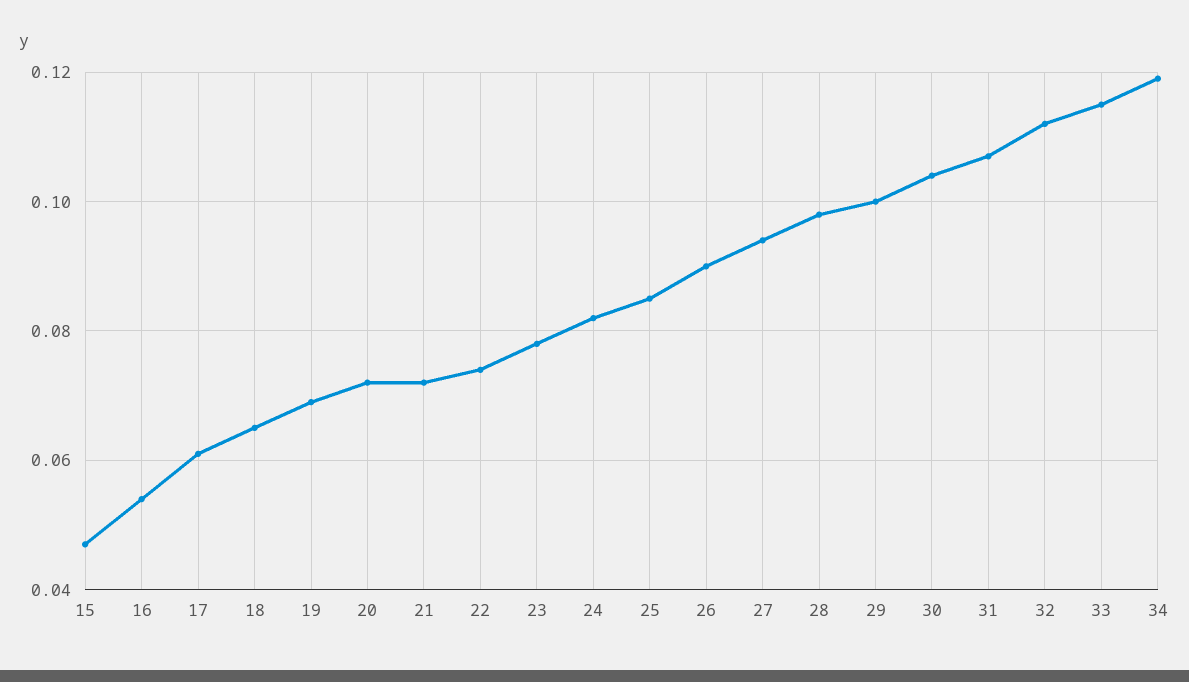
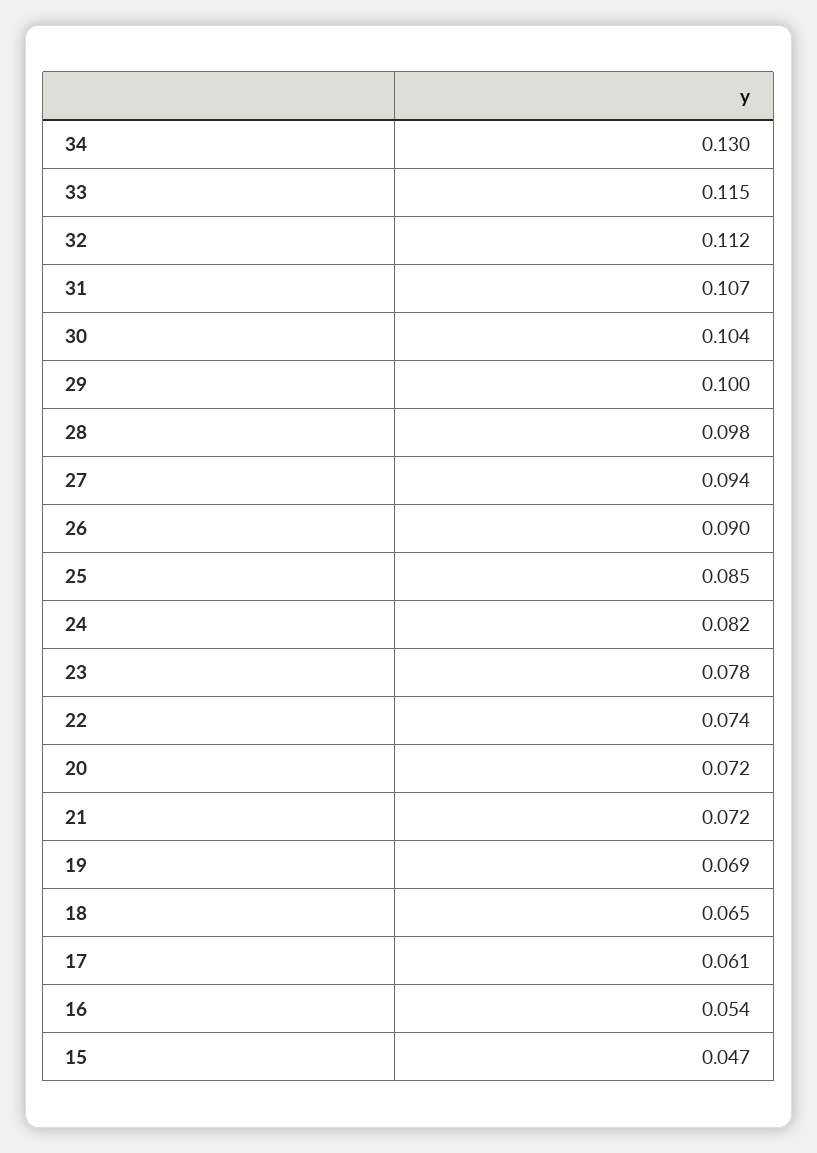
  {
    "15": 0.047,
    "16": 0.054,
    "17": 0.061,
    "18": 0.065,
    "19": 0.069,
    "20": 0.072,
    "21": 0.072,
    "22": 0.074,
    "23": 0.078,
    "24": 0.082,
    "25": 0.085,
    "26": 0.09,
    "27": 0.094,
    "28": 0.098,
    "29": 0.1,
    "30": 0.104,
    "31": 0.107,
    "32": 0.112,
    "33": 0.115,
-   "34": 0.12
+   "34": 0.13
  }

